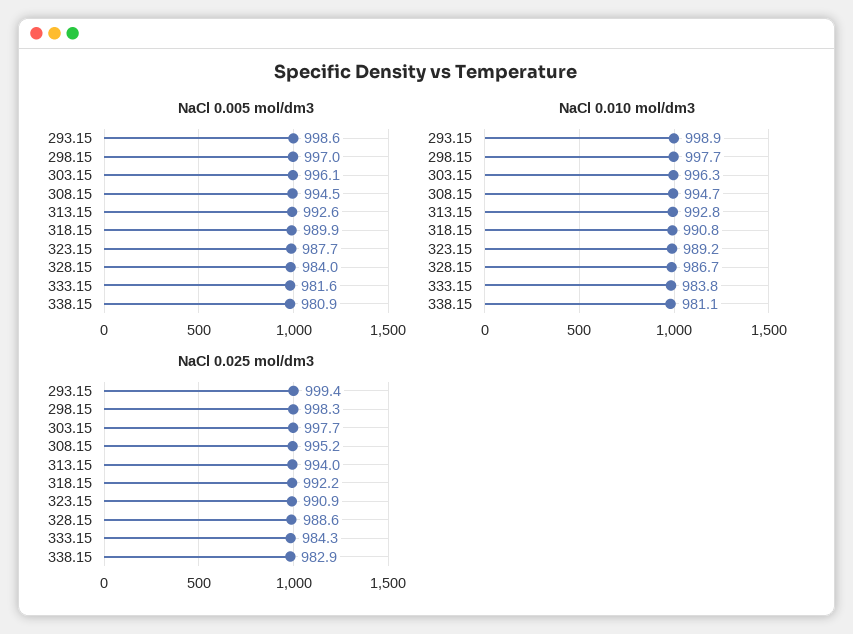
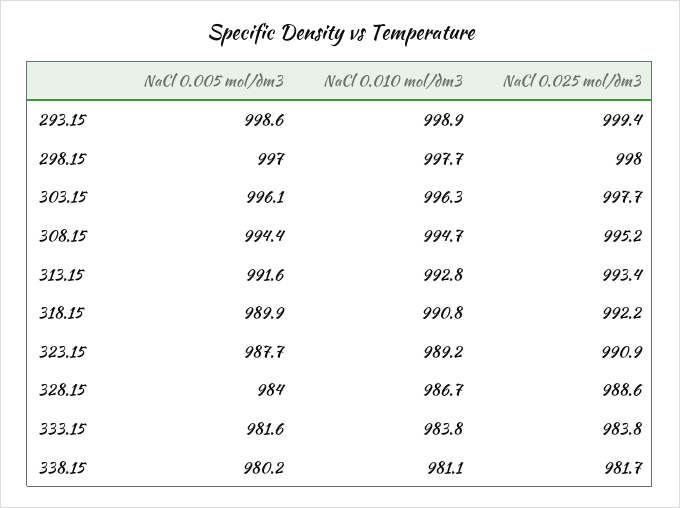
  {
    "NaCl 0.005 mol/dm3": {
      "293.15": 998.6,
      "298.15": 997,
      "303.15": 996.1,
-     "308.15": 994.5,
+     "308.15": 994.4,
-     "313.15": 992.6,
+     "313.15": 991.6,
      "318.15": 989.9,
      "323.15": 987.7,
      "328.15": 984,
      "333.15": 981.6,
-     "338.15": 980.9
+     "338.15": 980.2
    },
    "NaCl 0.010 mol/dm3": {
      "293.15": 998.9,
      "298.15": 997.7,
      "303.15": 996.3,
      "308.15": 994.7,
      "313.15": 992.8,
      "318.15": 990.8,
      "323.15": 989.2,
      "328.15": 986.7,
      "333.15": 983.8,
      "338.15": 981.1
    },
    "NaCl 0.025 mol/dm3": {
      "293.15": 999.4,
-     "298.15": 998.3,
+     "298.15": 998,
      "303.15": 997.7,
      "308.15": 995.2,
-     "313.15": 994,
+     "313.15": 993.4,
      "318.15": 992.2,
      "323.15": 990.9,
      "328.15": 988.6,
-     "333.15": 984.3,
+     "333.15": 983.8,
-     "338.15": 982.9
+     "338.15": 981.7
    }
  }

